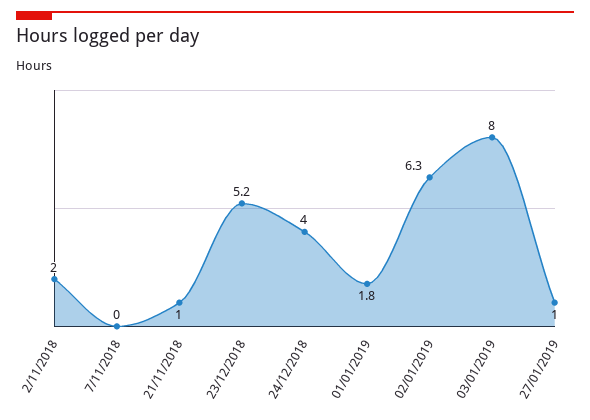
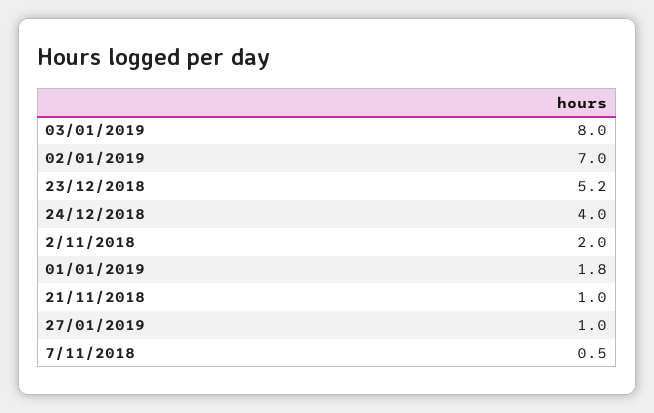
  {
    "2/11/2018": 2,
-   "7/11/2018": 0,
+   "7/11/2018": 0.5,
    "21/11/2018": 1,
    "23/12/2018": 5.2,
    "24/12/2018": 4,
    "01/01/2019": 1.8,
-   "02/01/2019": 6.3,
+   "02/01/2019": 7,
    "03/01/2019": 8,
    "27/01/2019": 1
  }

